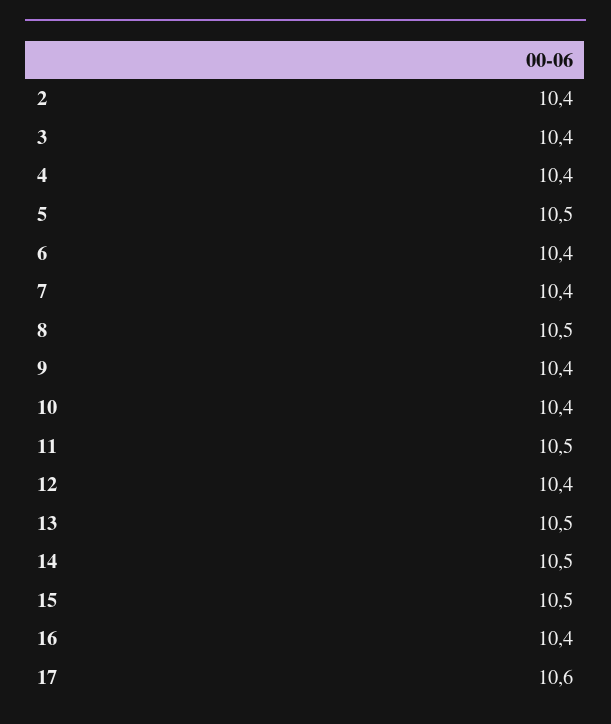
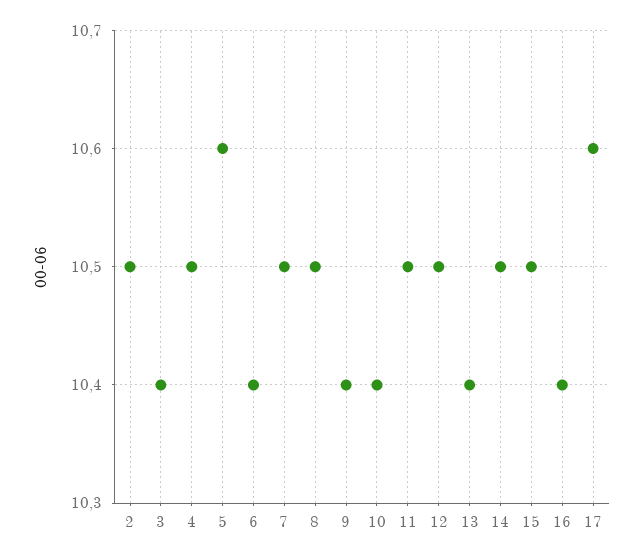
  {
-   "2": 10.4,
+   "2": 10.5,
    "3": 10.4,
-   "4": 10.4,
+   "4": 10.5,
-   "5": 10.5,
+   "5": 10.6,
    "6": 10.4,
-   "7": 10.4,
+   "7": 10.5,
    "8": 10.5,
    "9": 10.4,
    "10": 10.4,
    "11": 10.5,
-   "12": 10.4,
+   "12": 10.5,
-   "13": 10.5,
+   "13": 10.4,
    "14": 10.5,
    "15": 10.5,
    "16": 10.4,
    "17": 10.6
  }

